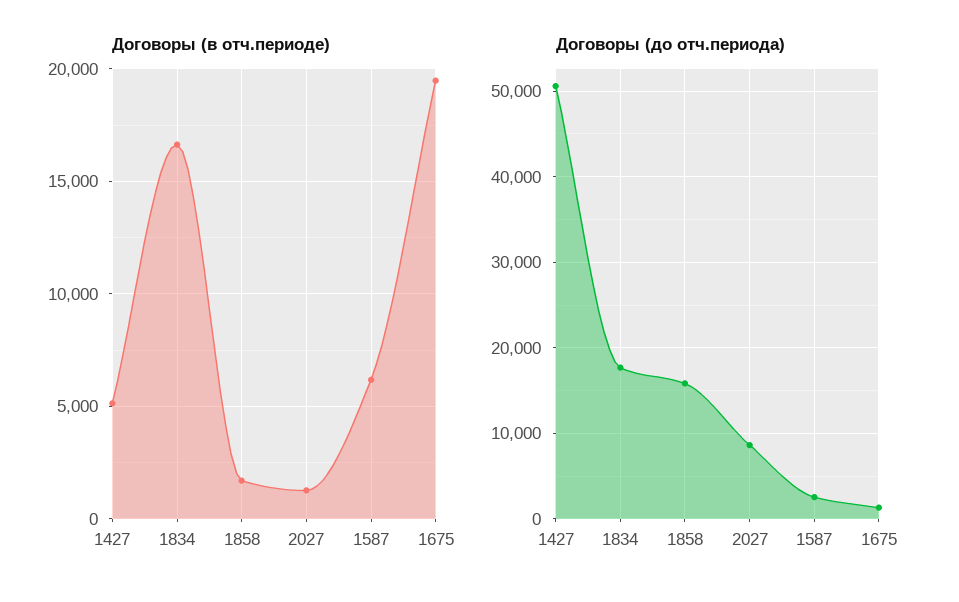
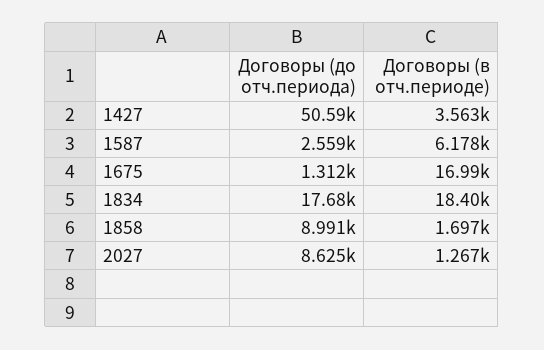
  {
    "Договоры (в отч.периоде)": {
-     "1427": 5000,
+     "1427": 3563,
-     "1834": 16500,
+     "1834": 18400,
      "1858": 1697,
      "2027": 1267,
      "1587": 6178,
-     "1675": 19500
+     "1675": 16990
    },
    "Договоры (до отч.периода)": {
      "1427": 50590,
      "1834": 17680,
-     "1858": 16000,
+     "1858": 8991,
      "2027": 8625,
      "1587": 2559,
      "1675": 1312
    }
  }

